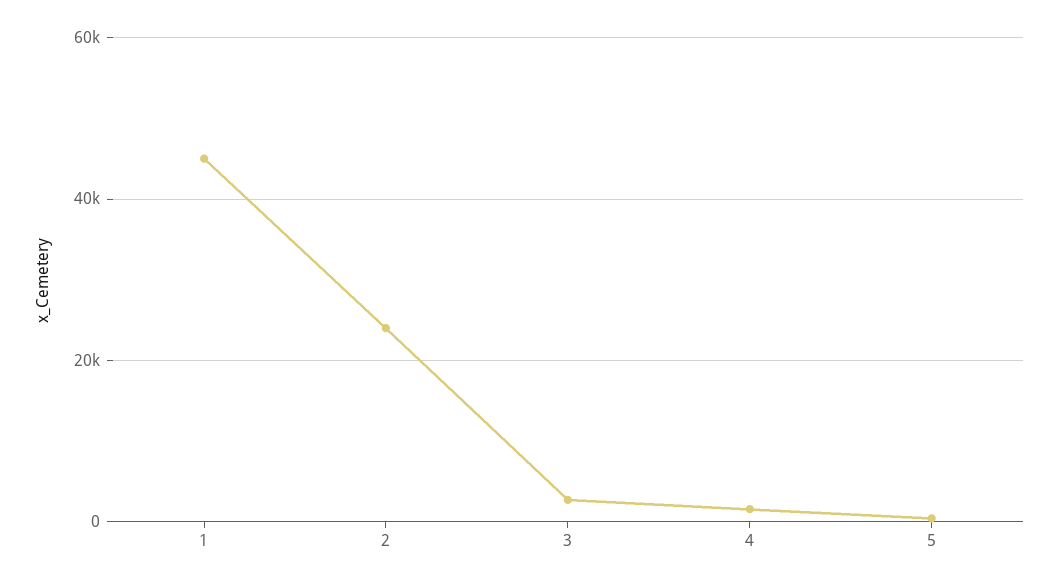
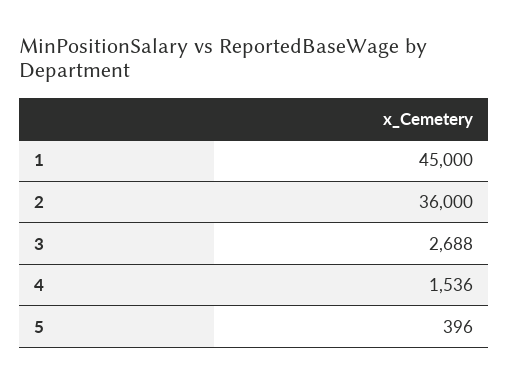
  {
    "1": 45000,
-   "2": 24000,
+   "2": 36000,
    "3": 2688,
    "4": 1536,
    "5": 396
  }

